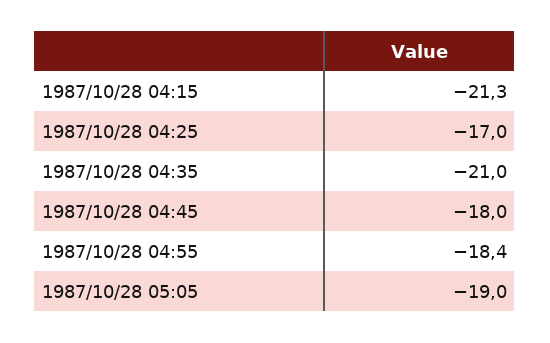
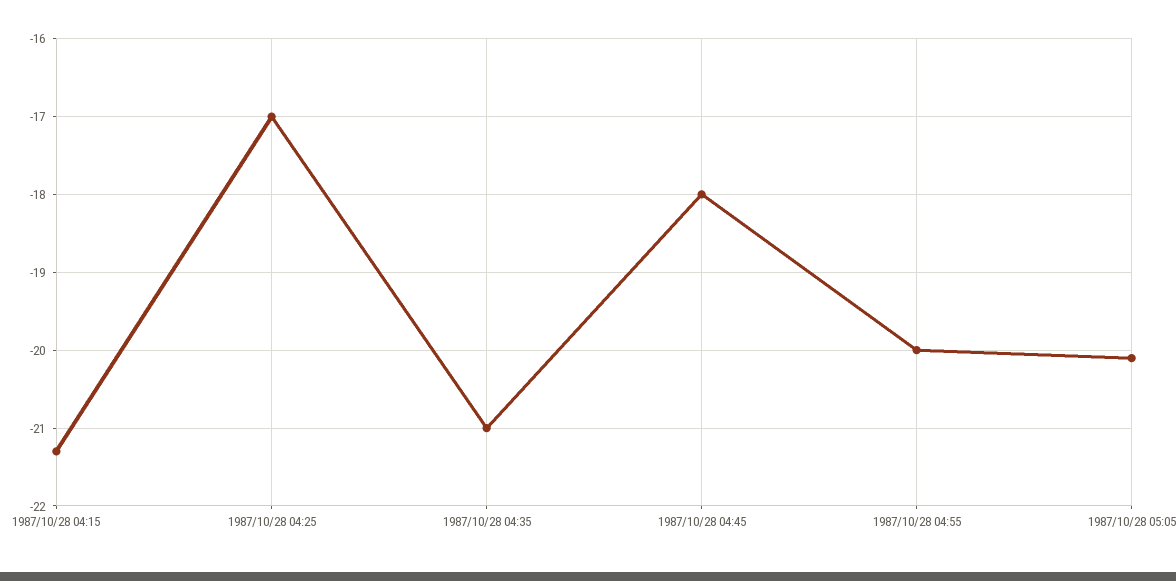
  {
    "1987/10/28 04:15": -21.3,
    "1987/10/28 04:25": -17,
    "1987/10/28 04:35": -21,
    "1987/10/28 04:45": -18,
-   "1987/10/28 04:55": -18.4,
+   "1987/10/28 04:55": -20,
-   "1987/10/28 05:05": -19
+   "1987/10/28 05:05": -20.1
  }

